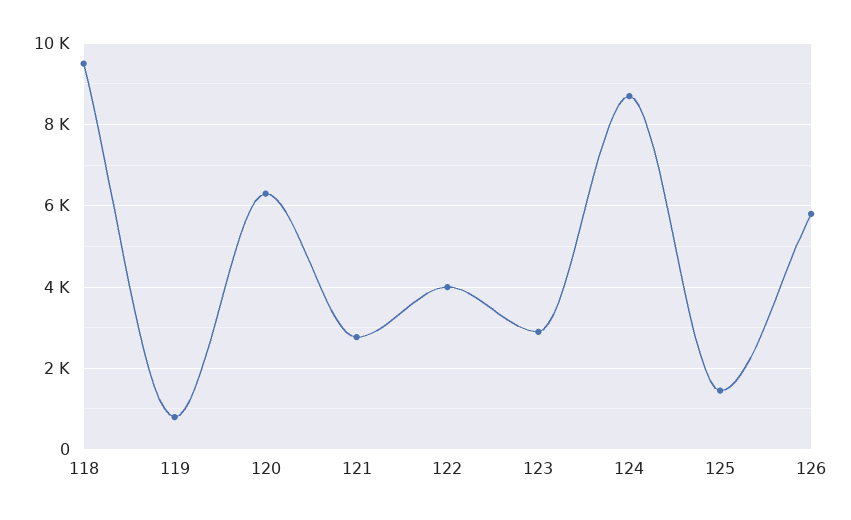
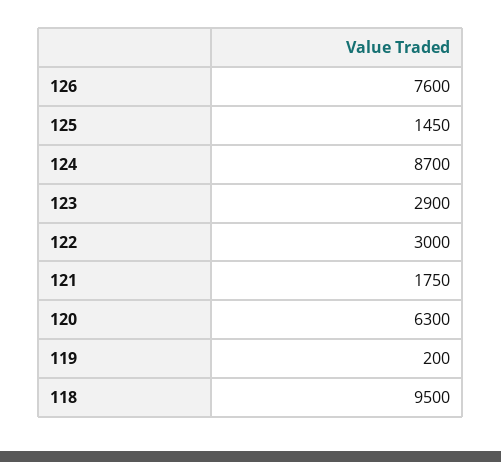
  {
    "118": 9500,
-   "119": 800,
+   "119": 200,
    "120": 6300,
-   "121": 2800,
+   "121": 1750,
-   "122": 4000,
+   "122": 3000,
    "123": 2900,
    "124": 8700,
    "125": 1450,
-   "126": 5800
+   "126": 7600
  }

